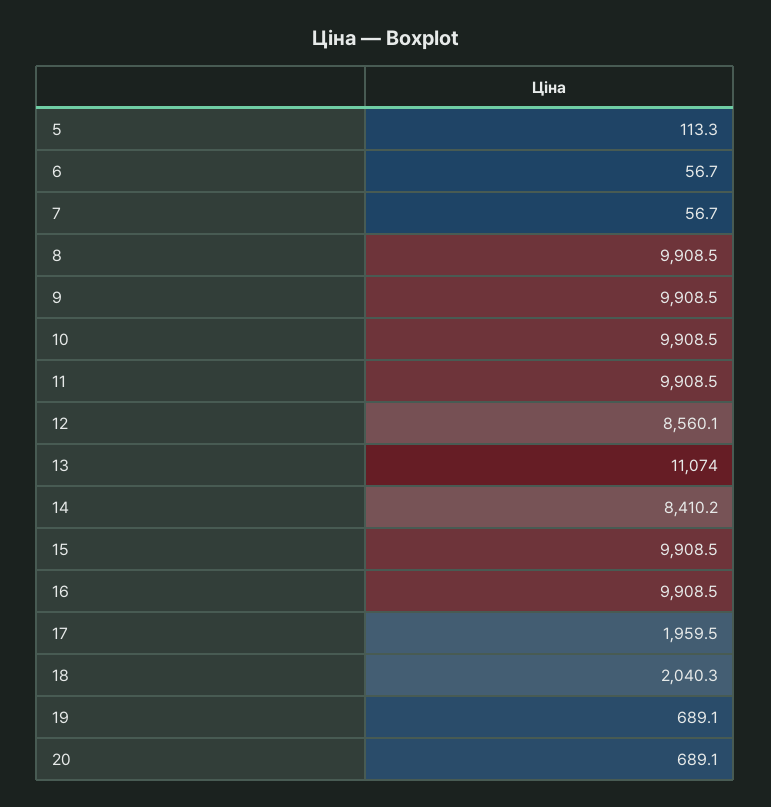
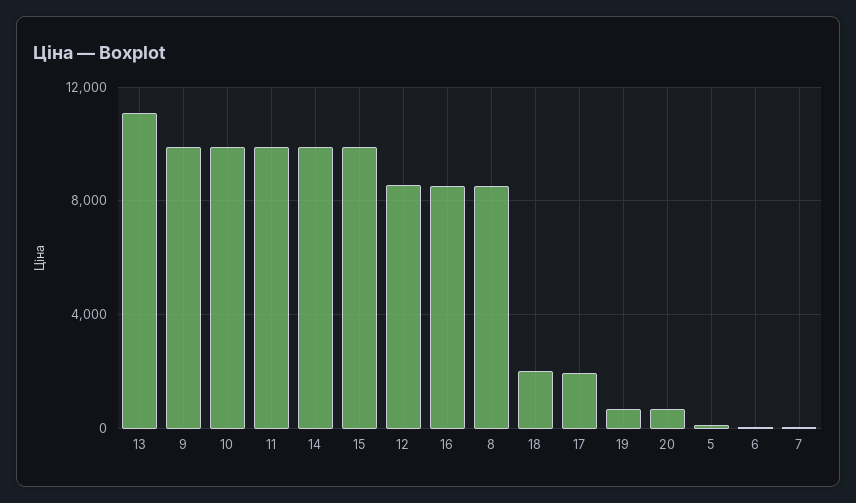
  {
    "5": 113.3,
    "6": 56.7,
    "7": 56.7,
-   "8": 9908.5,
+   "8": 8500,
    "9": 9908.5,
    "10": 9908.5,
    "11": 9908.5,
    "12": 8560.1,
    "13": 11074,
-   "14": 8410.2,
+   "14": 10000,
    "15": 9908.5,
-   "16": 9908.5,
+   "16": 8500,
    "17": 1959.5,
    "18": 2040.3,
    "19": 689.1,
    "20": 689.1
  }

